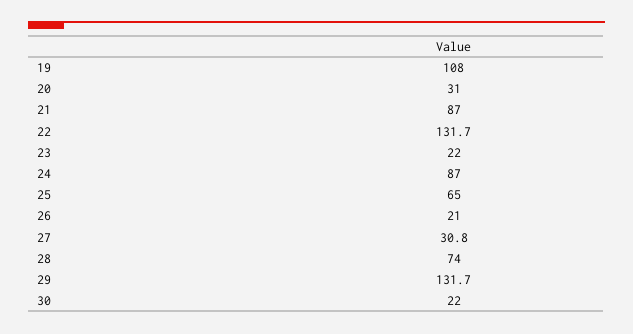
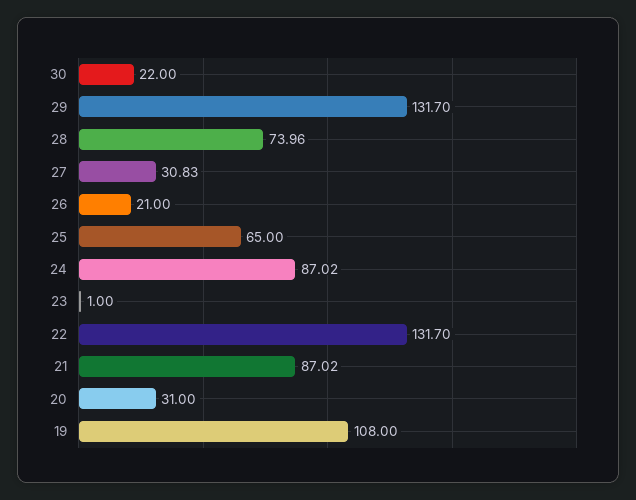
  {
    "19": 108,
    "20": 31,
    "21": 87.02,
    "22": 131.7,
-   "23": 22,
+   "23": 1,
    "24": 87.02,
    "25": 65,
    "26": 21,
    "27": 30.83,
    "28": 73.96,
    "29": 131.7,
    "30": 22
  }

